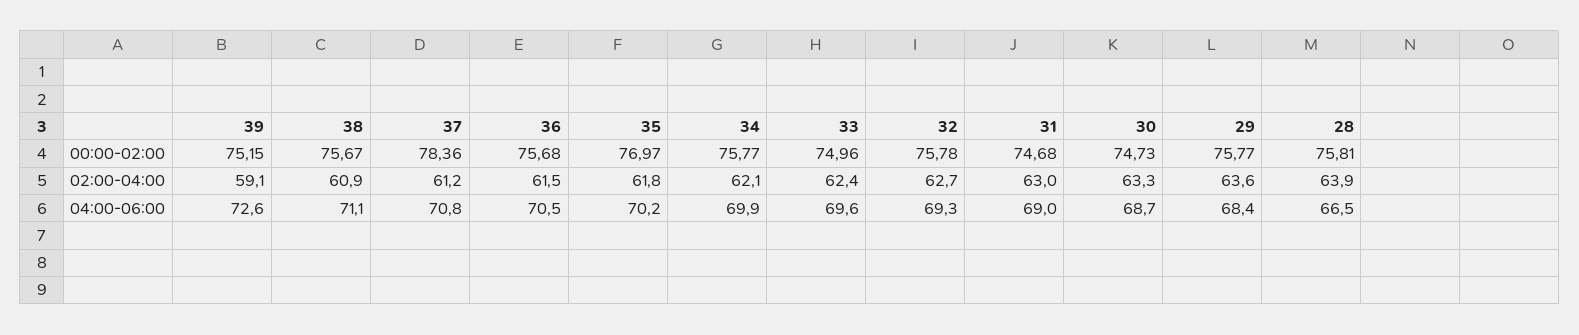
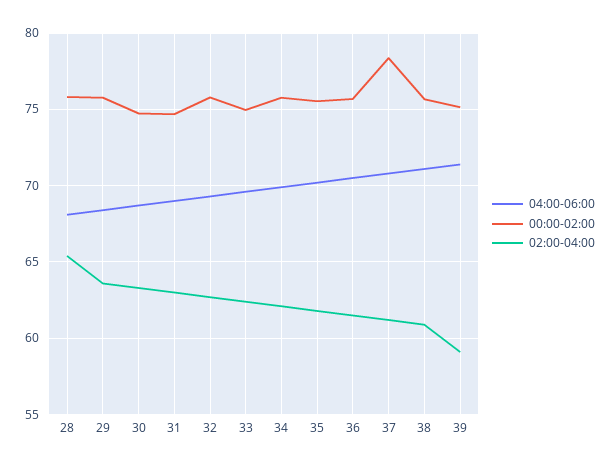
  {
    "00:00-02:00": {
      "39": 75.15,
      "38": 75.67,
      "37": 78.36,
      "36": 75.68,
-     "35": 76.97,
+     "35": 75.5,
      "34": 75.77,
      "33": 74.96,
      "32": 75.78,
      "31": 74.68,
      "30": 74.73,
      "29": 75.77,
      "28": 75.81
    },
    "02:00-04:00": {
      "39": 59.1,
      "38": 60.9,
      "37": 61.2,
      "36": 61.5,
      "35": 61.8,
      "34": 62.1,
      "33": 62.4,
      "32": 62.7,
      "31": 63,
      "30": 63.3,
      "29": 63.6,
-     "28": 63.9
+     "28": 65.5
    },
    "04:00-06:00": {
-     "39": 72.6,
+     "39": 71.5,
      "38": 71.1,
      "37": 70.8,
      "36": 70.5,
      "35": 70.2,
      "34": 69.9,
      "33": 69.6,
      "32": 69.3,
      "31": 69,
      "30": 68.7,
      "29": 68.4,
-     "28": 66.5
+     "28": 68
    }
  }

